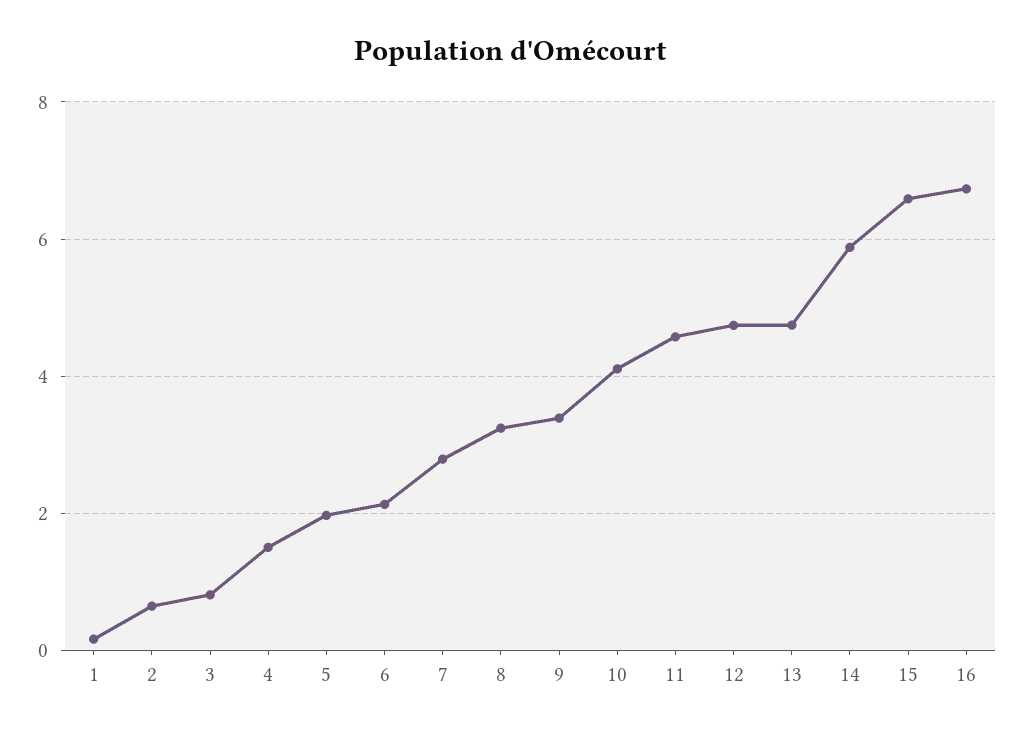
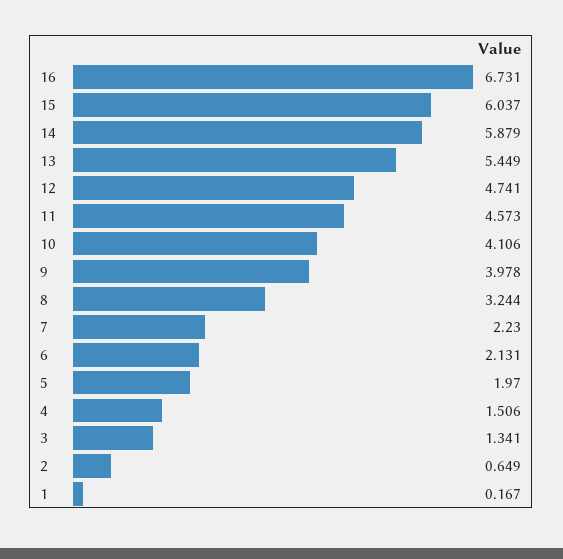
  {
    "1": 0.167,
    "2": 0.649,
-   "3": 0.8,
+   "3": 1.341,
    "4": 1.506,
    "5": 1.97,
    "6": 2.131,
-   "7": 2.8,
+   "7": 2.23,
    "8": 3.244,
-   "9": 3.4,
+   "9": 3.978,
    "10": 4.106,
    "11": 4.573,
    "12": 4.741,
-   "13": 4.8,
+   "13": 5.449,
    "14": 5.879,
-   "15": 6.6,
+   "15": 6.037,
    "16": 6.731
  }

